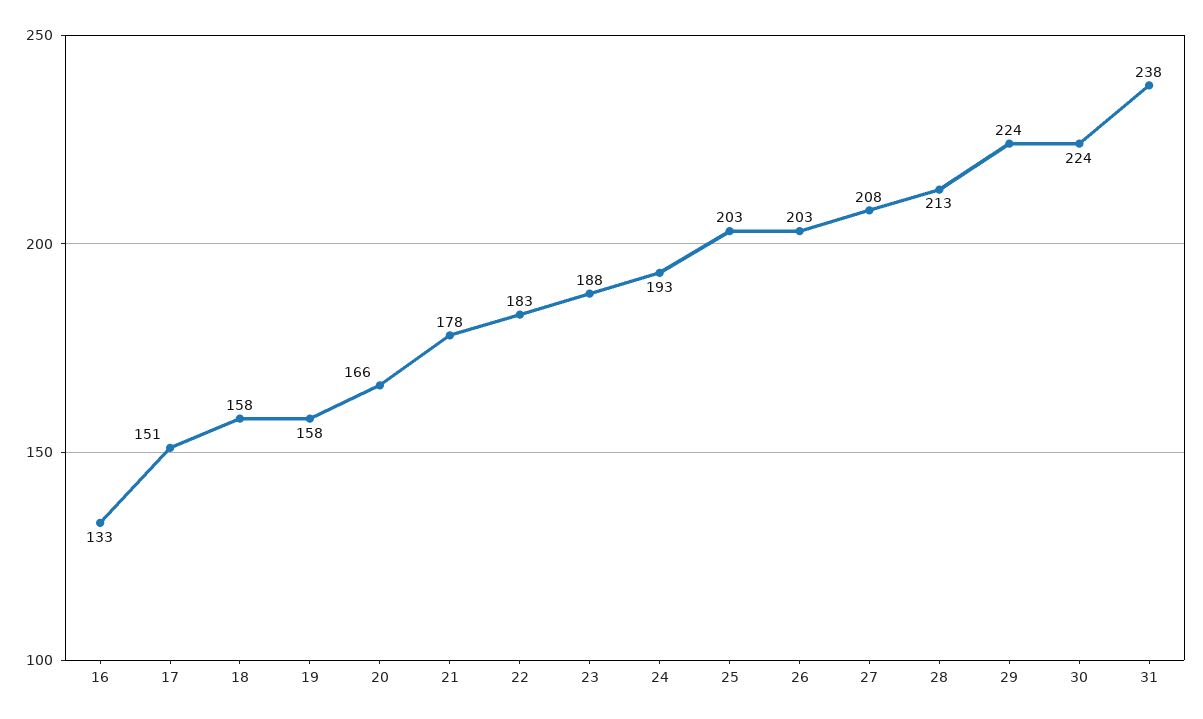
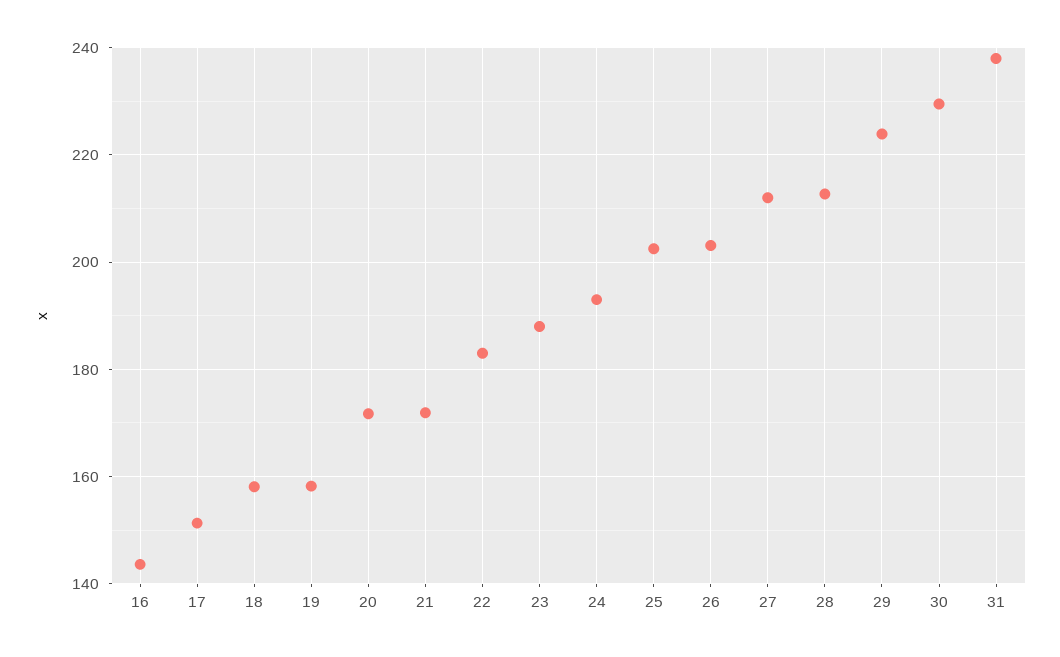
  {
-   "16": 133,
+   "16": 144,
    "17": 151,
    "18": 158,
    "19": 158,
-   "20": 166,
+   "20": 172,
-   "21": 178,
+   "21": 172,
    "22": 183,
    "23": 188,
    "24": 193,
    "25": 203,
    "26": 203,
-   "27": 208,
+   "27": 212,
    "28": 213,
    "29": 224,
-   "30": 224,
+   "30": 230,
    "31": 238
  }

